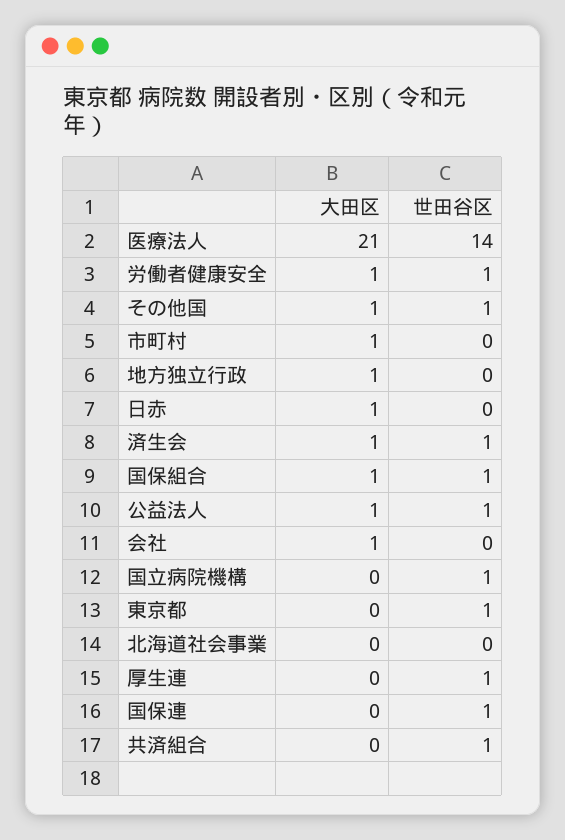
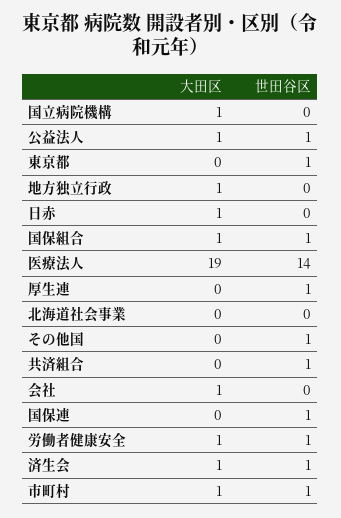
  {
    "大田区": {
-     "医療法人": 21,
+     "医療法人": 19,
      "労働者健康安全": 1,
-     "その他国": 1,
+     "その他国": 0,
      "市町村": 1,
      "地方独立行政": 1,
      "日赤": 1,
      "済生会": 1,
      "国保組合": 1,
      "公益法人": 1,
      "会社": 1,
-     "国立病院機構": 0,
+     "国立病院機構": 1,
      "東京都": 0,
      "北海道社会事業": 0,
      "厚生連": 0,
      "国保連": 0,
      "共済組合": 0
    },
    "世田谷区": {
      "医療法人": 14,
      "労働者健康安全": 1,
      "その他国": 1,
-     "市町村": 0,
+     "市町村": 1,
      "地方独立行政": 0,
      "日赤": 0,
      "済生会": 1,
      "国保組合": 1,
      "公益法人": 1,
      "会社": 0,
-     "国立病院機構": 1,
+     "国立病院機構": 0,
      "東京都": 1,
      "北海道社会事業": 0,
      "厚生連": 1,
      "国保連": 1,
      "共済組合": 1
    }
  }

